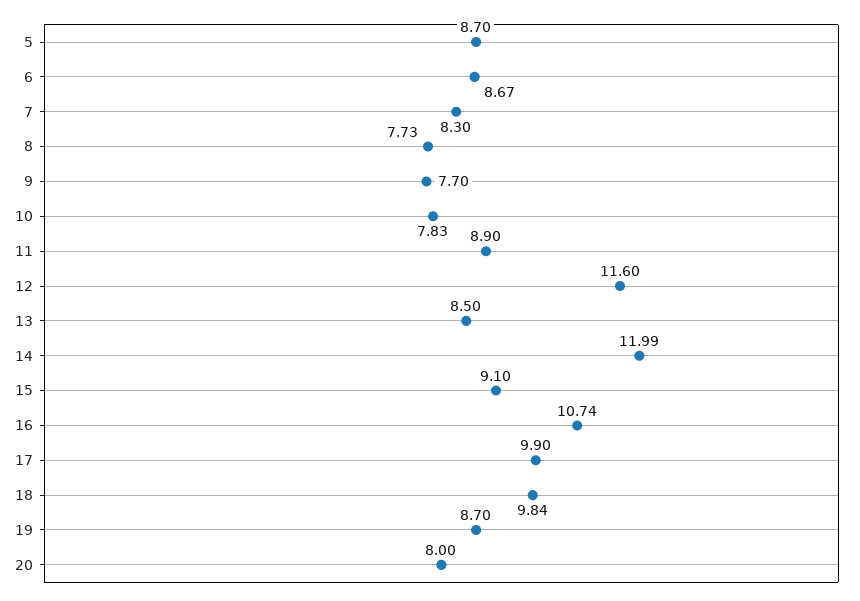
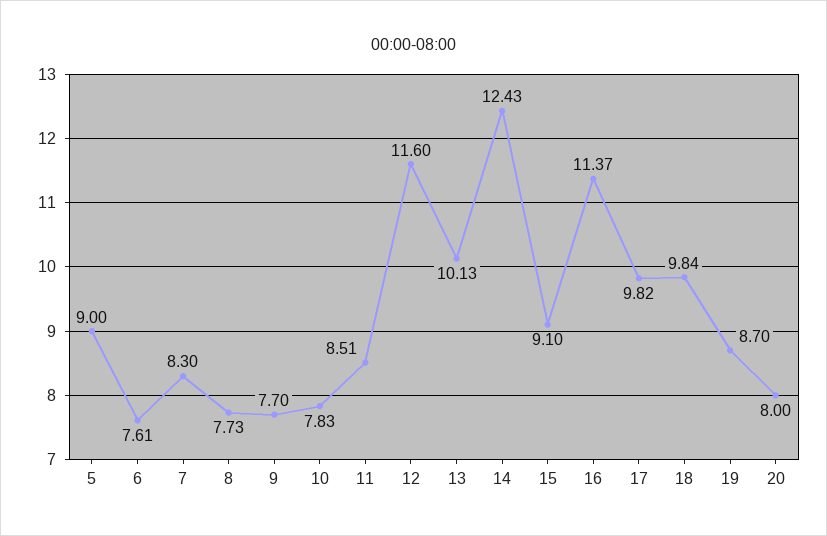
  {
-   "5": 8.7,
+   "5": 9,
-   "6": 8.67,
+   "6": 7.61,
    "7": 8.3,
    "8": 7.73,
    "9": 7.7,
    "10": 7.83,
-   "11": 8.9,
+   "11": 8.51,
    "12": 11.6,
-   "13": 8.5,
+   "13": 10.13,
-   "14": 11.99,
+   "14": 12.43,
    "15": 9.1,
-   "16": 10.74,
+   "16": 11.37,
-   "17": 9.9,
+   "17": 9.82,
    "18": 9.84,
    "19": 8.7,
    "20": 8
  }

